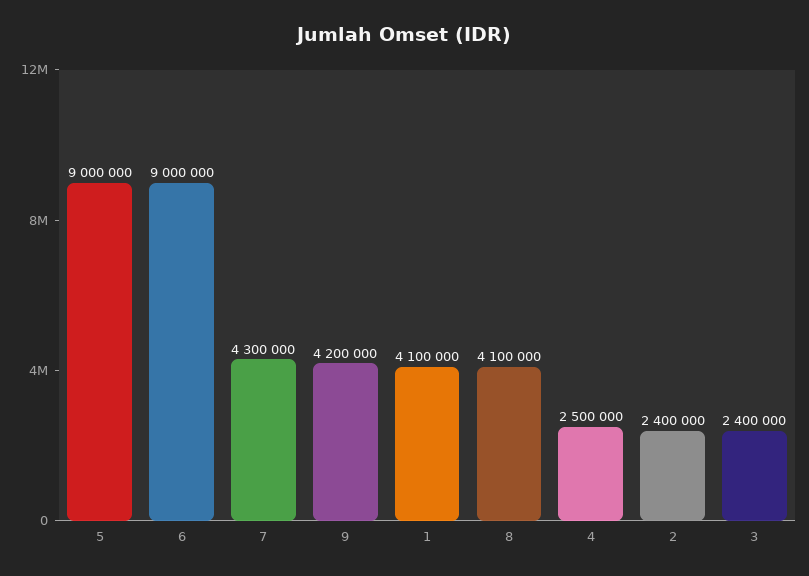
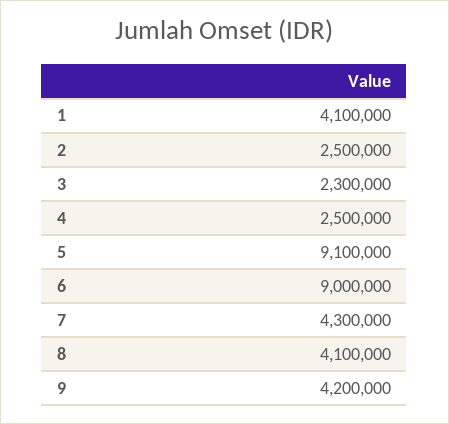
  {
-   "5": 9000000,
+   "5": 9100000,
    "6": 9000000,
    "7": 4300000,
    "9": 4200000,
    "1": 4100000,
    "8": 4100000,
    "4": 2500000,
-   "2": 2400000,
+   "2": 2500000,
-   "3": 2400000
+   "3": 2300000
  }

